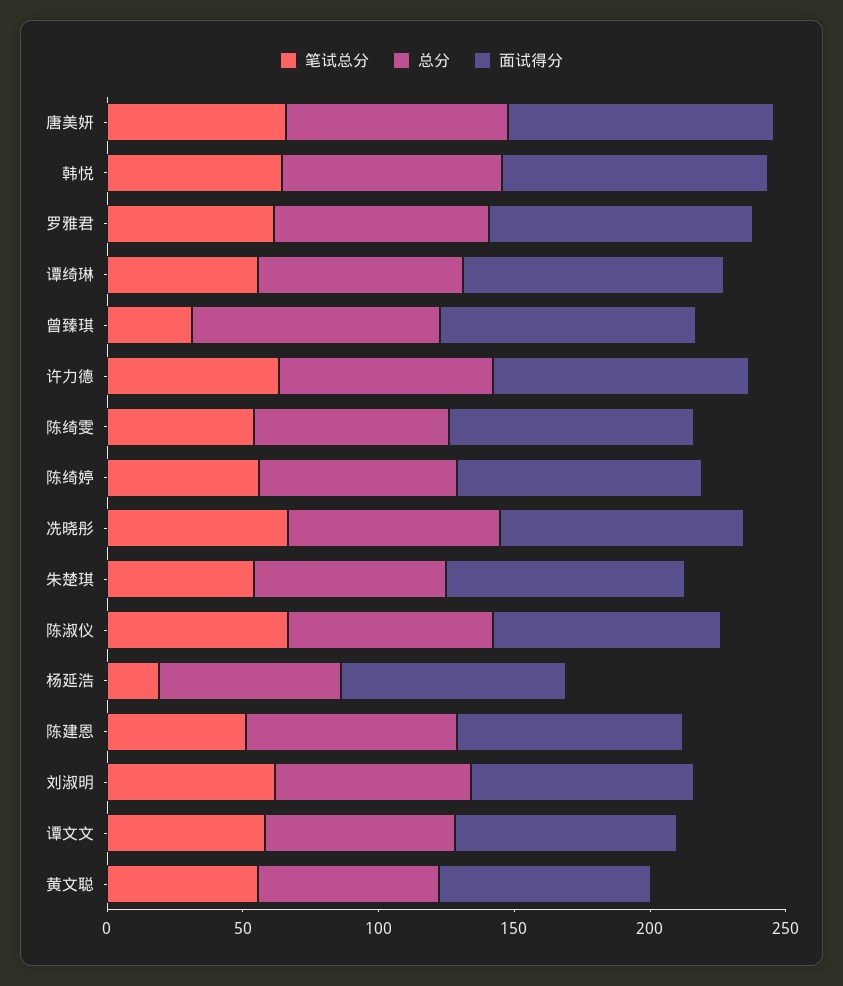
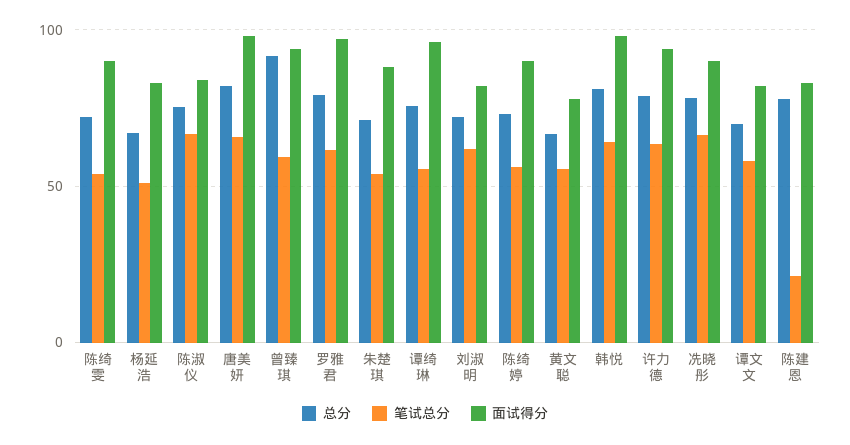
  {
    "笔试总分": {
      "唐美妍": 65,
      "韩悦": 65,
      "罗雅君": 60,
      "谭绮琳": 55,
-     "曾臻琪": 30,
+     "曾臻琪": 60,
      "许力德": 65,
      "陈绮雯": 55,
      "陈绮婷": 55,
      "冼晓彤": 65,
      "朱楚琪": 55,
      "陈淑仪": 65,
-     "杨延浩": 20,
+     "杨延浩": 50,
-     "陈建恩": 50,
+     "陈建恩": 20,
      "刘淑明": 60,
      "谭文文": 60,
      "黄文聪": 55
    },
    "总分": {
      "唐美妍": 80,
      "韩悦": 80,
      "罗雅君": 80,
      "谭绮琳": 75,
      "曾臻琪": 90,
      "许力德": 80,
      "陈绮雯": 70,
      "陈绮婷": 75,
      "冼晓彤": 80,
      "朱楚琪": 70,
      "陈淑仪": 75,
      "杨延浩": 65,
      "陈建恩": 80,
      "刘淑明": 70,
      "谭文文": 70,
      "黄文聪": 65
    },
    "面试得分": {
      "唐美妍": 100,
      "韩悦": 100,
      "罗雅君": 95,
      "谭绮琳": 95,
      "曾臻琪": 95,
      "许力德": 95,
      "陈绮雯": 90,
      "陈绮婷": 90,
      "冼晓彤": 90,
      "朱楚琪": 90,
      "陈淑仪": 85,
      "杨延浩": 85,
      "陈建恩": 85,
      "刘淑明": 80,
      "谭文文": 80,
      "黄文聪": 80
    }
  }

